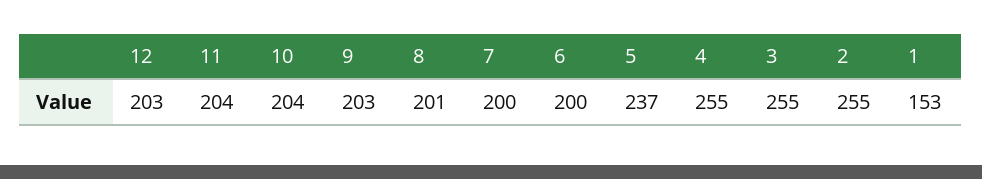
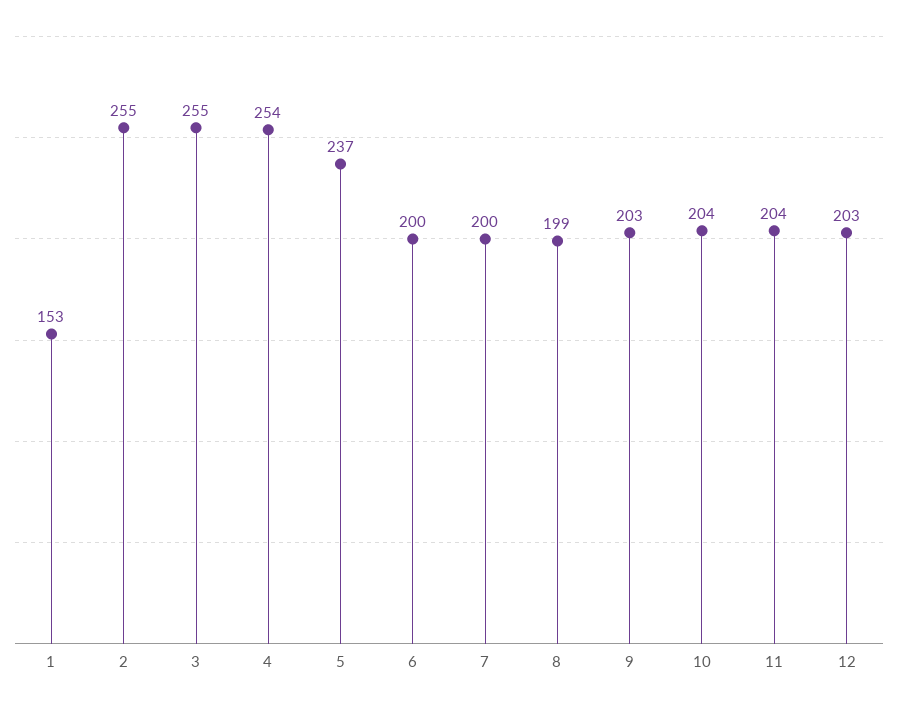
  {
    "12": 203,
    "11": 204,
    "10": 204,
    "9": 203,
-   "8": 201,
+   "8": 199,
    "7": 200,
    "6": 200,
    "5": 237,
-   "4": 255,
+   "4": 254,
    "3": 255,
    "2": 255,
    "1": 153
  }

